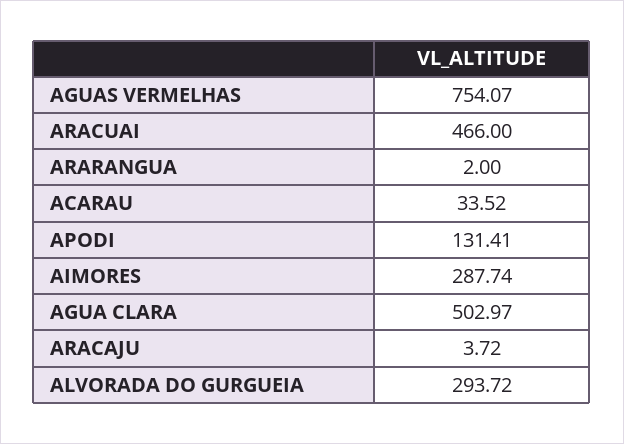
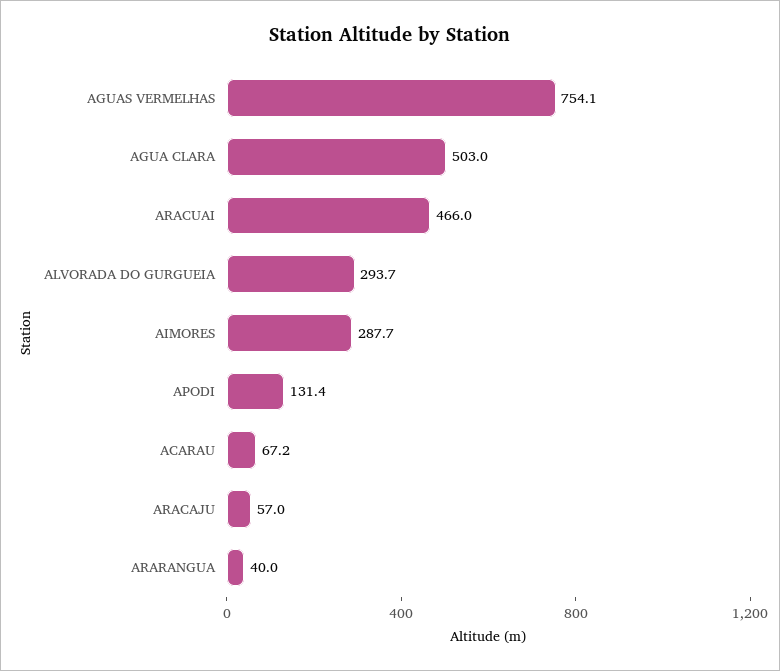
  {
    "AGUAS VERMELHAS": 754.07,
    "ARACUAI": 466,
-   "ARARANGUA": 2,
+   "ARARANGUA": 40,
-   "ACARAU": 33.52,
+   "ACARAU": 67.2,
    "APODI": 131.41,
    "AIMORES": 287.74,
    "AGUA CLARA": 502.97,
-   "ARACAJU": 3.72,
+   "ARACAJU": 57,
    "ALVORADA DO GURGUEIA": 293.72
  }

